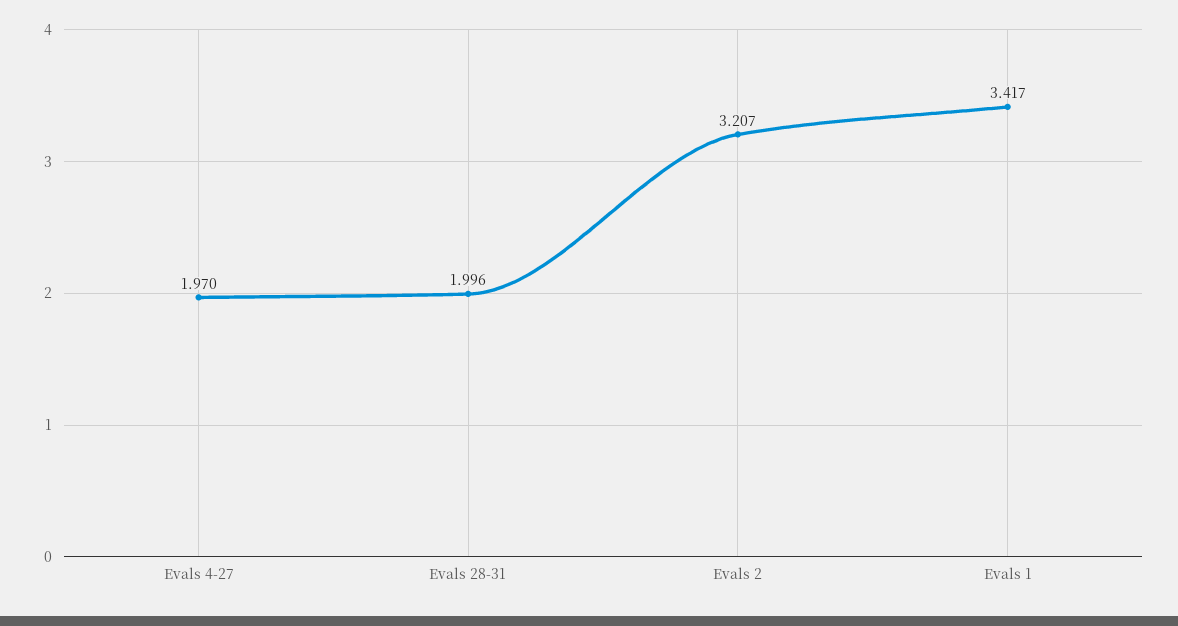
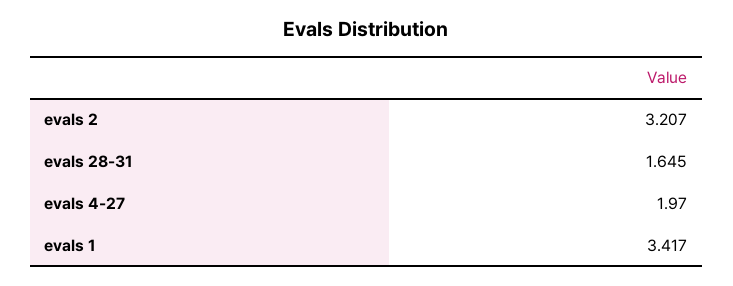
  {
    "Evals 4-27": 1.97,
-   "Evals 28-31": 1.996,
+   "Evals 28-31": 1.645,
    "Evals 2": 3.207,
    "Evals 1": 3.417
  }

